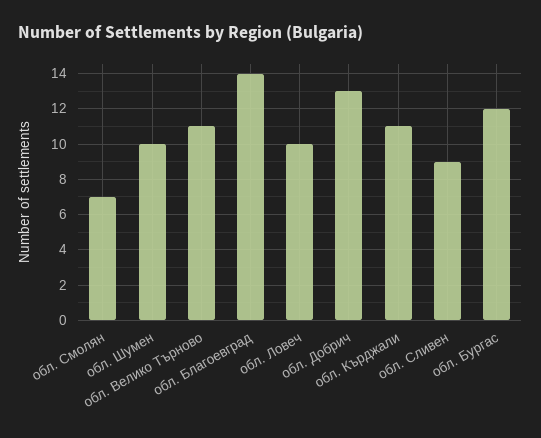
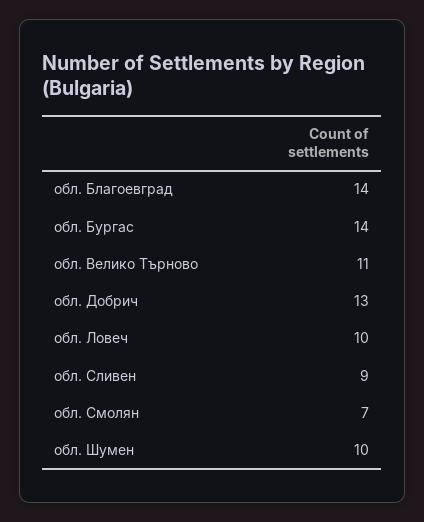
  {
    "обл. Смолян": 7,
    "обл. Шумен": 10,
    "обл. Велико Търново": 11,
    "обл. Благоевград": 14,
    "обл. Ловеч": 10,
    "обл. Добрич": 13,
-   "обл. Кърджали": 11,
    "обл. Сливен": 9,
-   "обл. Бургас": 12
+   "обл. Бургас": 14
  }

